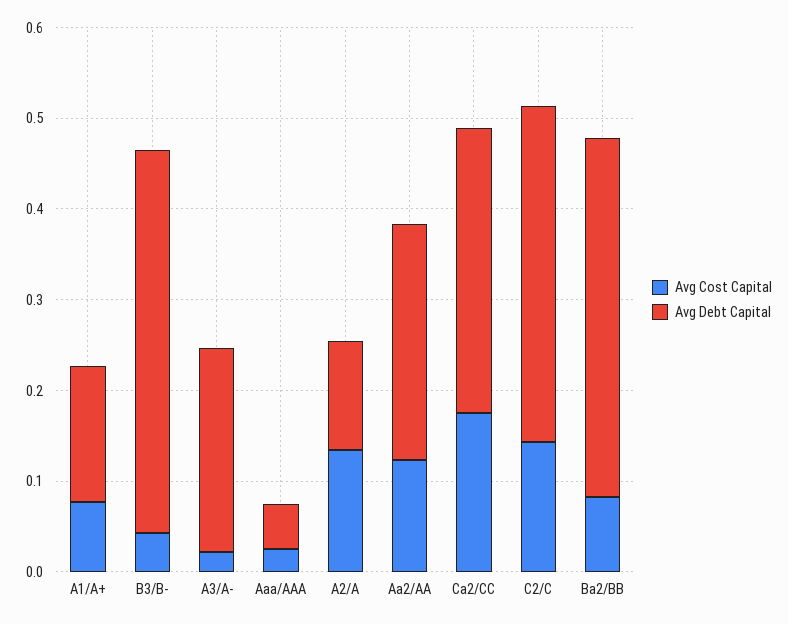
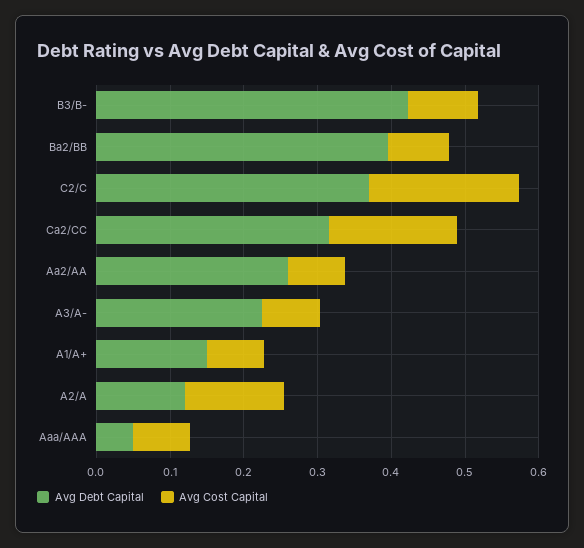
  {
    "Avg Cost Capital": {
      "A1/A+": 0.08,
-     "B3/B-": 0.04,
+     "B3/B-": 0.1,
-     "A3/A-": 0.02,
+     "A3/A-": 0.08,
-     "Aaa/AAA": 0.02,
+     "Aaa/AAA": 0.08,
      "A2/A": 0.14,
-     "Aa2/AA": 0.12,
+     "Aa2/AA": 0.08,
      "Ca2/CC": 0.18,
-     "C2/C": 0.14,
+     "C2/C": 0.2,
      "Ba2/BB": 0.08
    },
    "Avg Debt Capital": {
      "A1/A+": 0.16,
      "B3/B-": 0.42,
      "A3/A-": 0.22,
      "Aaa/AAA": 0.06,
      "A2/A": 0.12,
      "Aa2/AA": 0.26,
      "Ca2/CC": 0.32,
      "C2/C": 0.38,
      "Ba2/BB": 0.4
    }
  }

